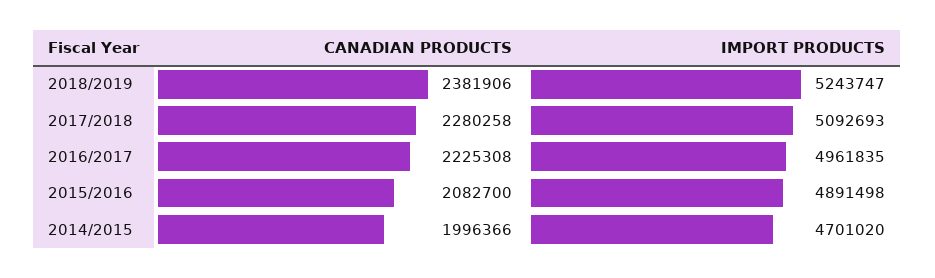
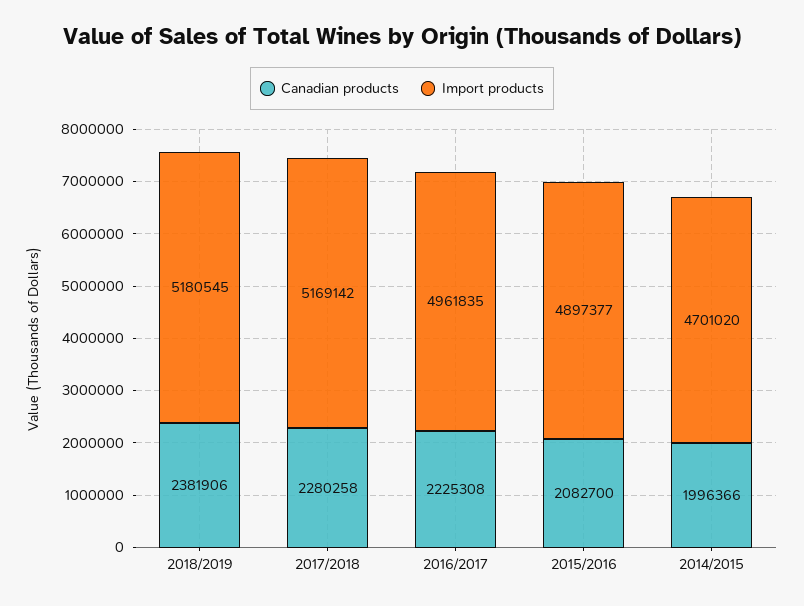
  {
    "CANADIAN PRODUCTS": {
      "2018/2019": 2381906,
      "2017/2018": 2280258,
      "2016/2017": 2225308,
      "2015/2016": 2082700,
      "2014/2015": 1996366
    },
    "IMPORT PRODUCTS": {
-     "2018/2019": 5243747,
+     "2018/2019": 5180545,
-     "2017/2018": 5092693,
+     "2017/2018": 5169142,
      "2016/2017": 4961835,
-     "2015/2016": 4891498,
+     "2015/2016": 4897377,
      "2014/2015": 4701020
    }
  }

